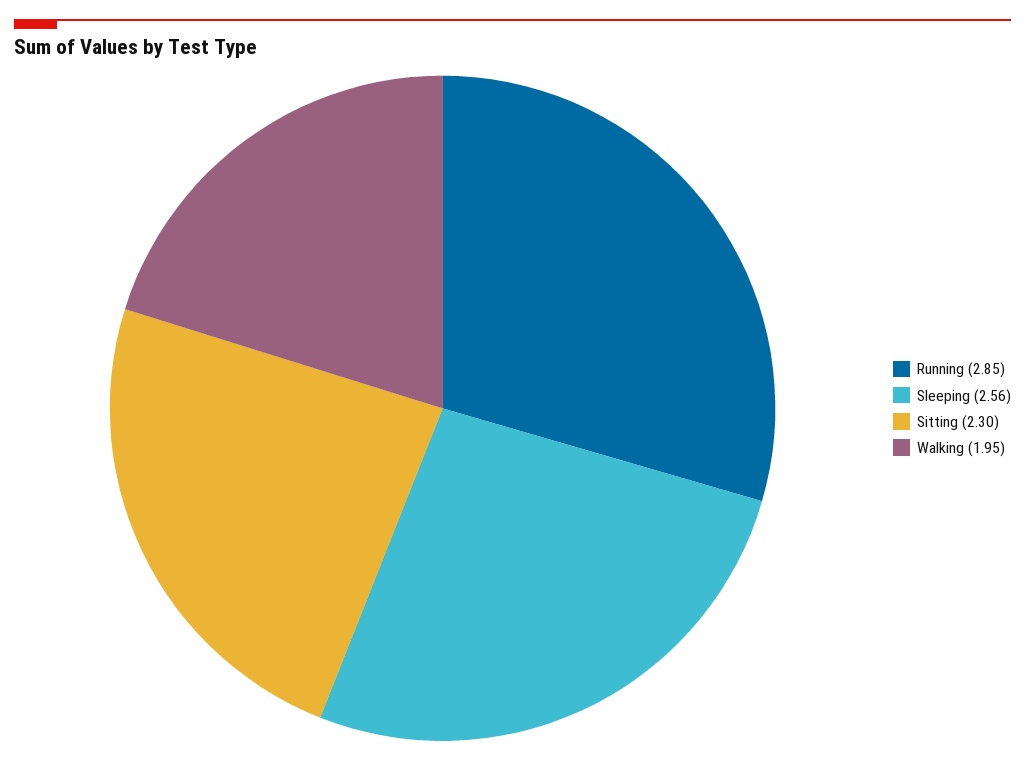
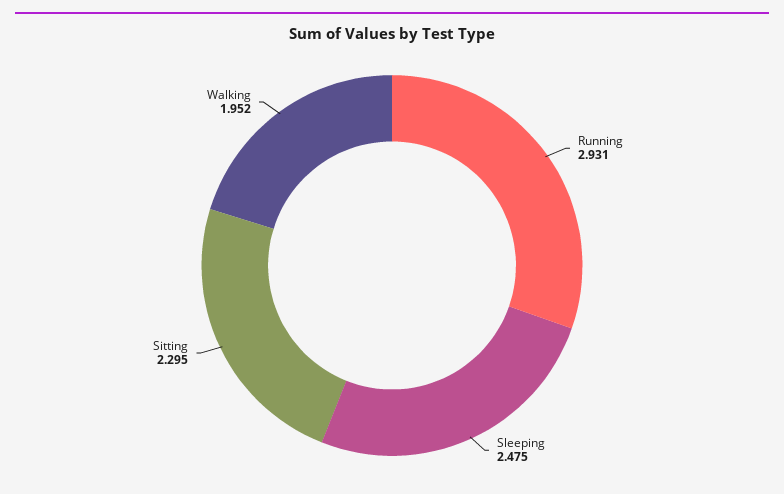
  {
-   "Running": 2.85,
+   "Running": 2.931,
-   "Sleeping": 2.56,
+   "Sleeping": 2.475,
    "Sitting": 2.295,
    "Walking": 1.952
  }

